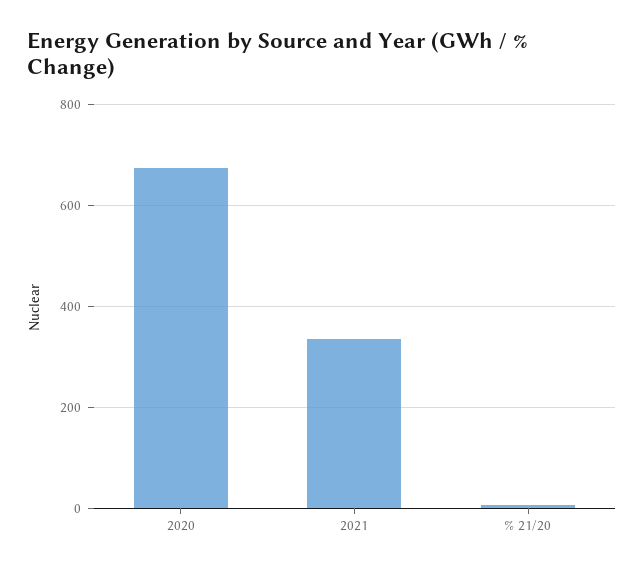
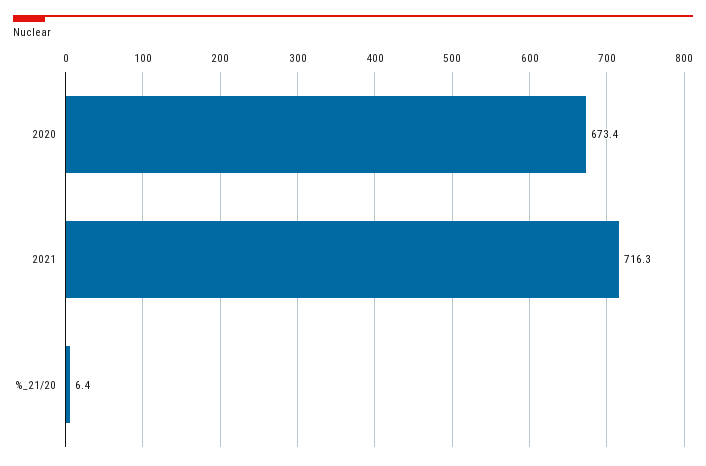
  {
    "2020": 673.4,
-   "2021": 340,
+   "2021": 716.3,
    "% 21/20": 6.4
  }

